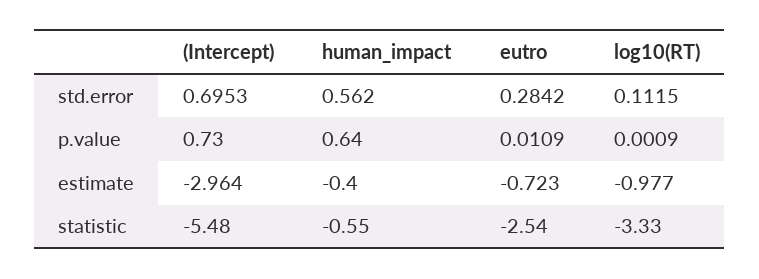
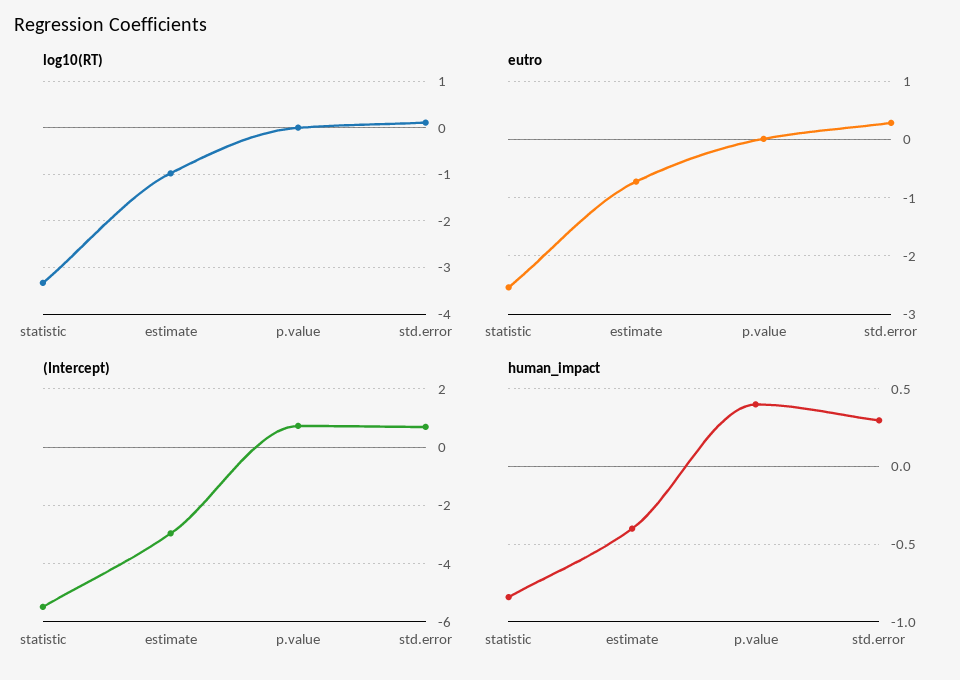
  {
    "(Intercept)": {
      "std.error": 0.6953,
      "p.value": 0.73,
      "estimate": -2.964,
      "statistic": -5.48
    },
    "human_impact": {
-     "std.error": 0.562,
+     "std.error": 0.3,
-     "p.value": 0.64,
+     "p.value": 0.4,
      "estimate": -0.4,
-     "statistic": -0.55
+     "statistic": -0.85
    },
    "eutro": {
      "std.error": 0.2842,
      "p.value": 0.0109,
      "estimate": -0.723,
      "statistic": -2.54
    },
    "log10(RT)": {
      "std.error": 0.1115,
      "p.value": 0.0009,
      "estimate": -0.977,
      "statistic": -3.33
    }
  }

